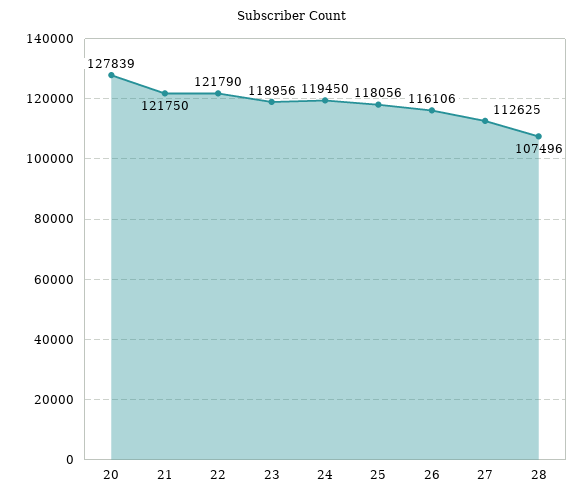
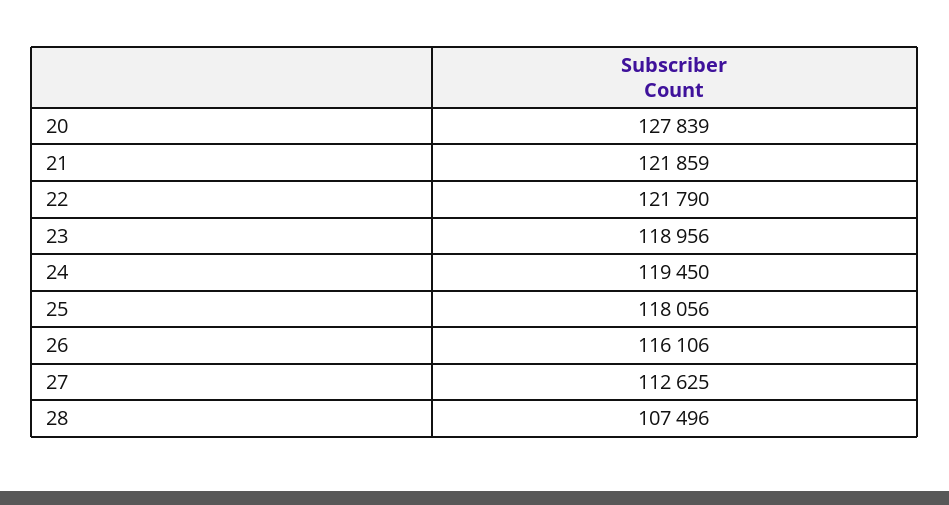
  {
    "20": 127839,
-   "21": 121750,
+   "21": 121859,
    "22": 121790,
    "23": 118956,
    "24": 119450,
    "25": 118056,
    "26": 116106,
    "27": 112625,
    "28": 107496
  }

